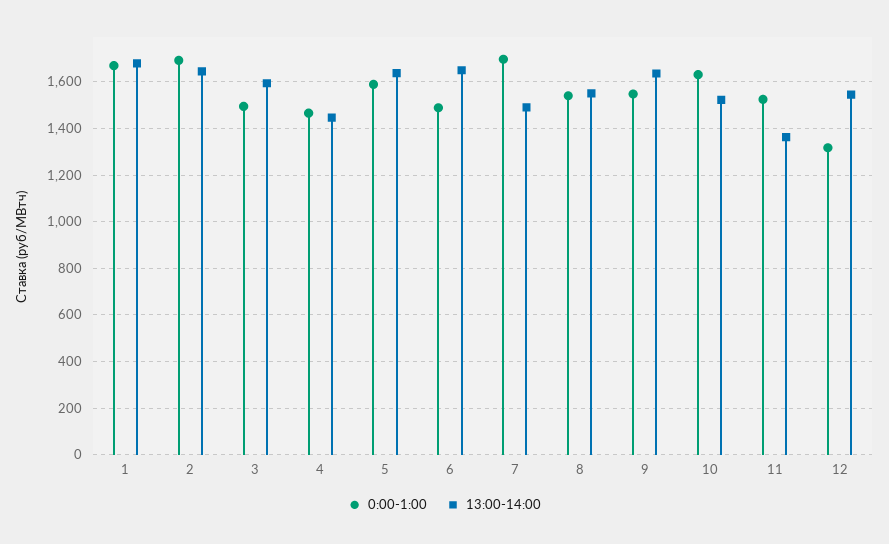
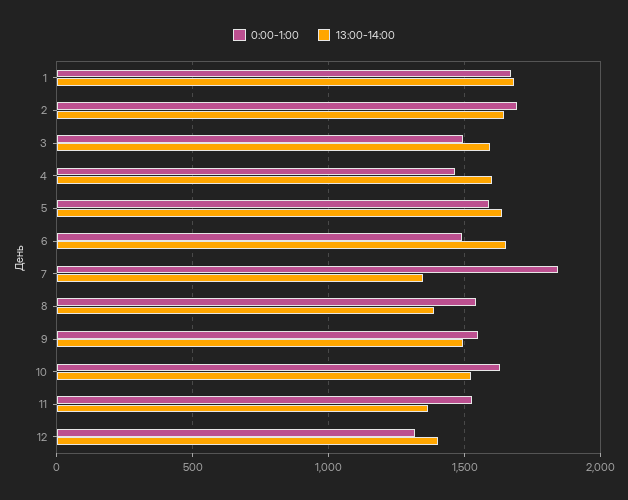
  {
    "0:00-1:00": {
      "1": 1650,
      "2": 1700,
      "3": 1500,
      "4": 1450,
      "5": 1600,
      "6": 1500,
-     "7": 1700,
+     "7": 1850,
      "8": 1550,
      "9": 1550,
      "10": 1650,
      "11": 1550,
      "12": 1300
    },
    "13:00-14:00": {
      "1": 1700,
      "2": 1650,
      "3": 1600,
-     "4": 1450,
+     "4": 1600,
      "5": 1650,
      "6": 1650,
-     "7": 1500,
+     "7": 1350,
-     "8": 1550,
+     "8": 1400,
-     "9": 1650,
+     "9": 1500,
      "10": 1500,
      "11": 1350,
-     "12": 1550
+     "12": 1400
    }
  }

